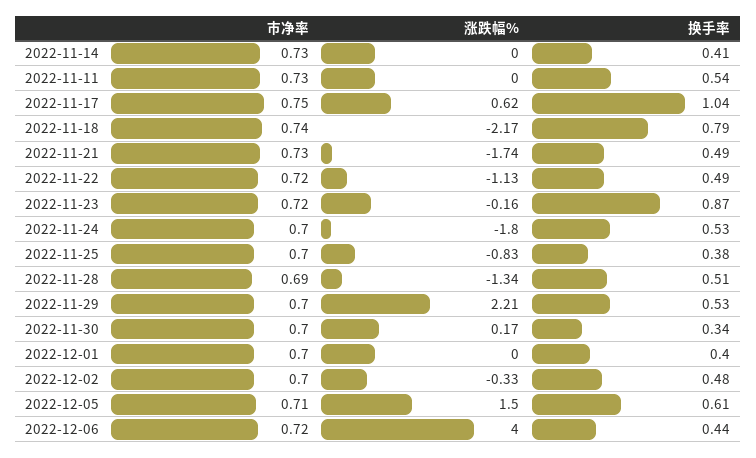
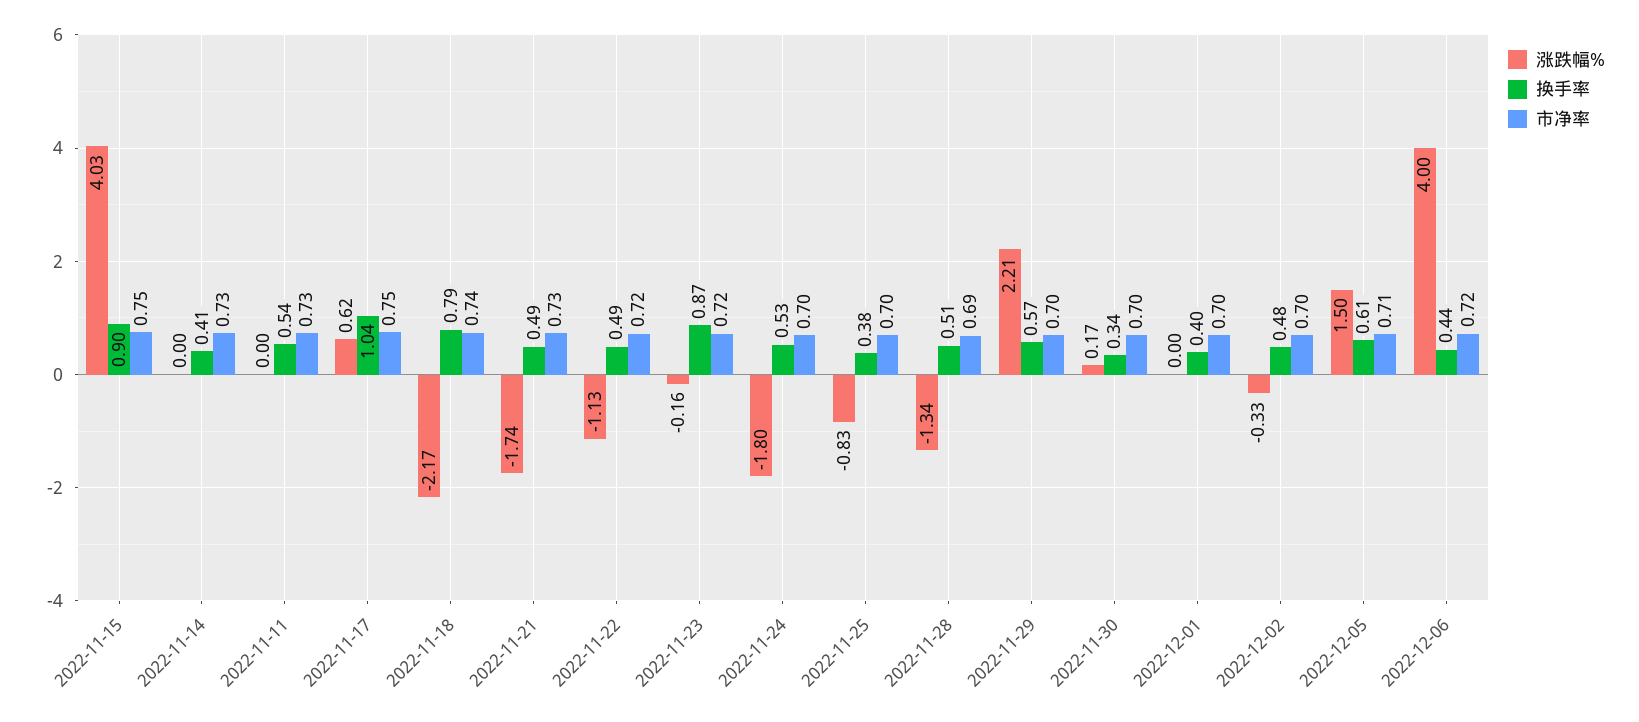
  {
    "市净率": {
      "2022-11-14": 0.73,
      "2022-11-11": 0.73,
      "2022-11-17": 0.75,
      "2022-11-18": 0.74,
      "2022-11-21": 0.73,
      "2022-11-22": 0.72,
      "2022-11-23": 0.72,
      "2022-11-24": 0.7,
      "2022-11-25": 0.7,
      "2022-11-28": 0.69,
      "2022-11-29": 0.7,
      "2022-11-30": 0.7,
      "2022-12-01": 0.7,
      "2022-12-02": 0.7,
      "2022-12-05": 0.71,
-     "2022-12-06": 0.72
+     "2022-12-06": 0.72,
+     "2022-11-15": 0.75
    },
    "涨跌幅%": {
      "2022-11-14": 0,
      "2022-11-11": 0,
      "2022-11-17": 0.62,
      "2022-11-18": -2.17,
      "2022-11-21": -1.74,
      "2022-11-22": -1.13,
      "2022-11-23": -0.16,
      "2022-11-24": -1.8,
      "2022-11-25": -0.83,
      "2022-11-28": -1.34,
      "2022-11-29": 2.21,
      "2022-11-30": 0.17,
      "2022-12-01": 0,
      "2022-12-02": -0.33,
      "2022-12-05": 1.5,
-     "2022-12-06": 4
+     "2022-12-06": 4,
+     "2022-11-15": 4.03
    },
    "换手率": {
      "2022-11-14": 0.41,
      "2022-11-11": 0.54,
      "2022-11-17": 1.04,
      "2022-11-18": 0.79,
      "2022-11-21": 0.49,
      "2022-11-22": 0.49,
      "2022-11-23": 0.87,
      "2022-11-24": 0.53,
      "2022-11-25": 0.38,
      "2022-11-28": 0.51,
-     "2022-11-29": 0.53,
+     "2022-11-29": 0.57,
      "2022-11-30": 0.34,
      "2022-12-01": 0.4,
      "2022-12-02": 0.48,
      "2022-12-05": 0.61,
-     "2022-12-06": 0.44
+     "2022-12-06": 0.44,
+     "2022-11-15": 0.9
    }
  }

